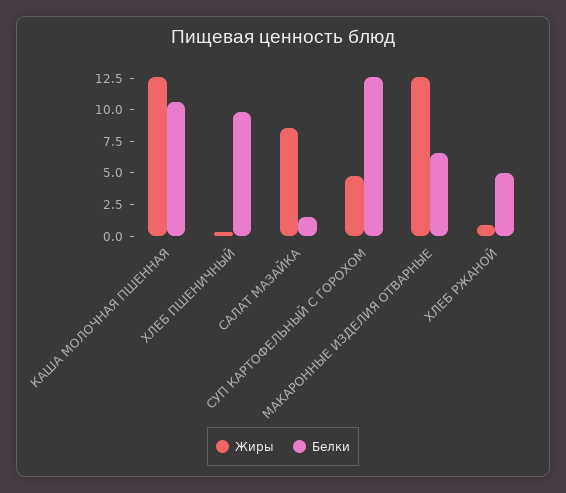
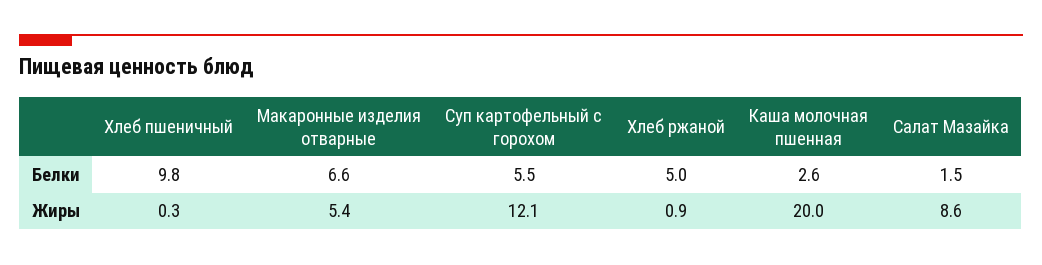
  {
    "Жиры": {
-     "КАША МОЛОЧНАЯ ПШЕННАЯ": 12.5,
+     "КАША МОЛОЧНАЯ ПШЕННАЯ": 20,
      "ХЛЕБ ПШЕНИЧНЫЙ": 0.3,
      "САЛАТ МАЗАЙКА": 8.6,
-     "СУП КАРТОФЕЛЬНЫЙ С ГОРОХОМ": 5,
+     "СУП КАРТОФЕЛЬНЫЙ С ГОРОХОМ": 12.1,
-     "МАКАРОННЫЕ ИЗДЕЛИЯ ОТВАРНЫЕ": 12.5,
+     "МАКАРОННЫЕ ИЗДЕЛИЯ ОТВАРНЫЕ": 5.4,
      "ХЛЕБ РЖАНОЙ": 0.9
    },
    "Белки": {
-     "КАША МОЛОЧНАЯ ПШЕННАЯ": 10,
+     "КАША МОЛОЧНАЯ ПШЕННАЯ": 2.6,
      "ХЛЕБ ПШЕНИЧНЫЙ": 9.8,
      "САЛАТ МАЗАЙКА": 1.5,
-     "СУП КАРТОФЕЛЬНЫЙ С ГОРОХОМ": 12.5,
+     "СУП КАРТОФЕЛЬНЫЙ С ГОРОХОМ": 5.5,
      "МАКАРОННЫЕ ИЗДЕЛИЯ ОТВАРНЫЕ": 6.6,
      "ХЛЕБ РЖАНОЙ": 5
    }
  }

